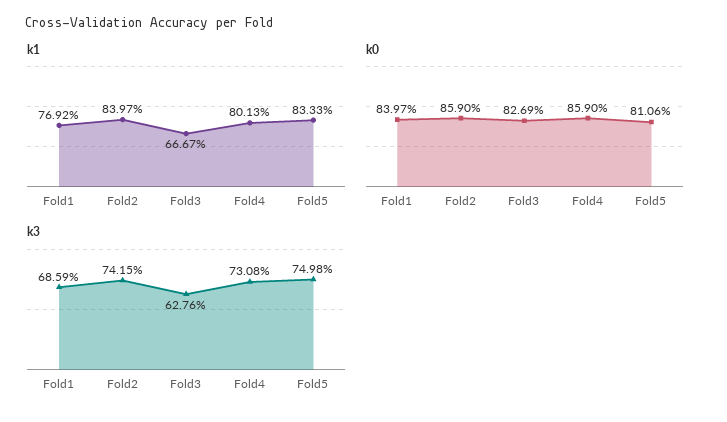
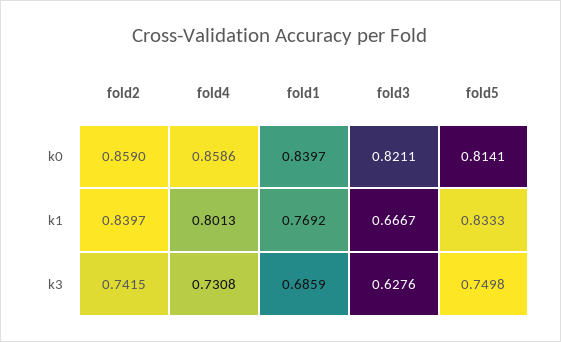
  {
    "k1": {
      "Fold1": 0.7692,
      "Fold2": 0.8397,
      "Fold3": 0.6667,
      "Fold4": 0.8013,
      "Fold5": 0.8333
    },
    "k0": {
      "Fold1": 0.8397,
      "Fold2": 0.859,
-     "Fold3": 0.8269,
+     "Fold3": 0.8211,
-     "Fold4": 0.859,
+     "Fold4": 0.8586,
-     "Fold5": 0.8106
+     "Fold5": 0.8141
    },
    "k3": {
      "Fold1": 0.6859,
      "Fold2": 0.7415,
      "Fold3": 0.6276,
      "Fold4": 0.7308,
      "Fold5": 0.7498
    }
  }

